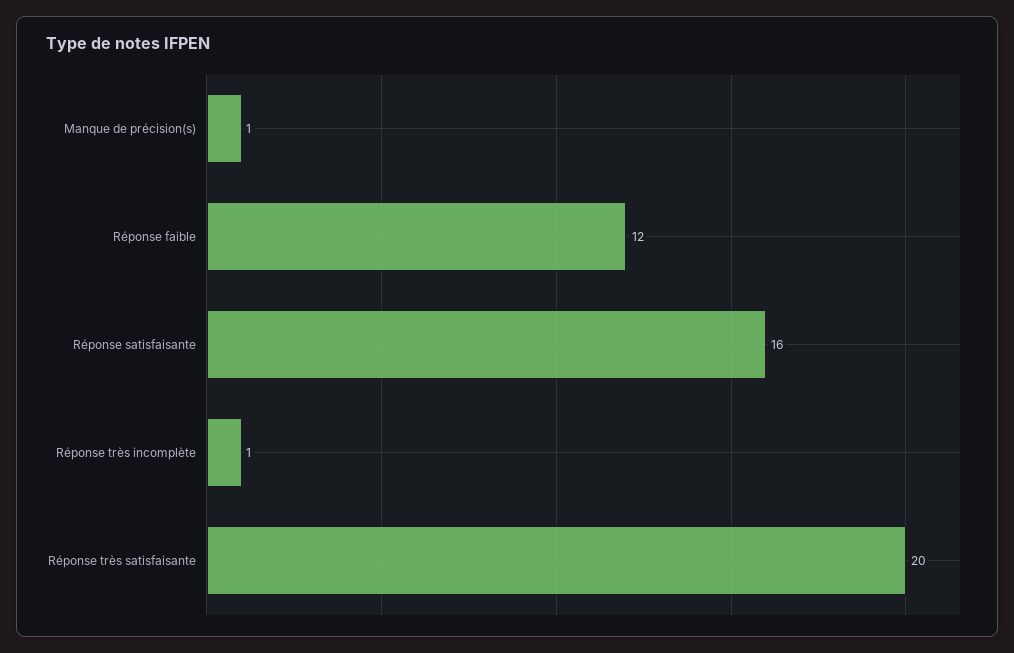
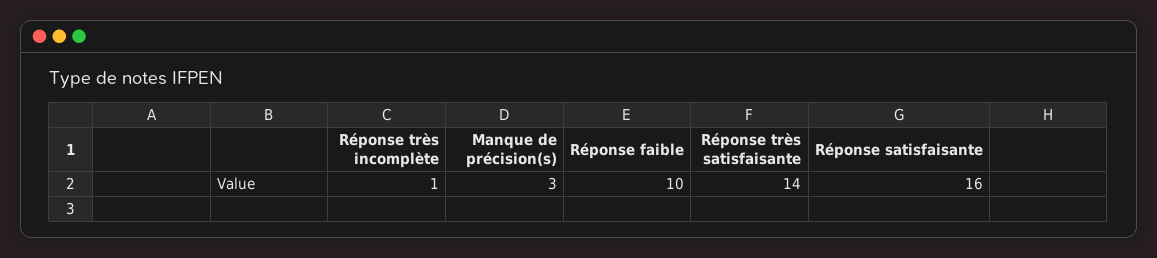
  {
-   "Manque de précision(s)": 1,
+   "Manque de précision(s)": 3,
-   "Réponse faible": 12,
+   "Réponse faible": 10,
    "Réponse satisfaisante": 16,
    "Réponse très incomplète": 1,
-   "Réponse très satisfaisante": 20
+   "Réponse très satisfaisante": 14
  }

